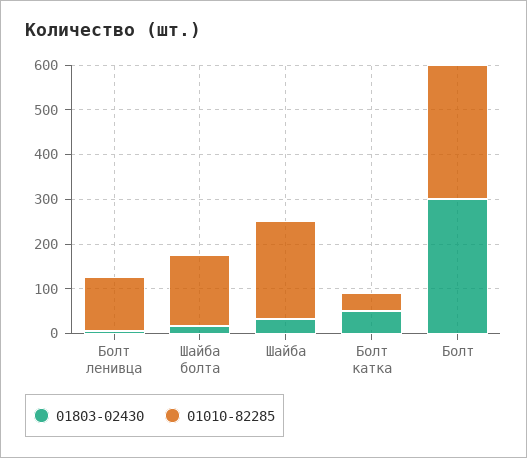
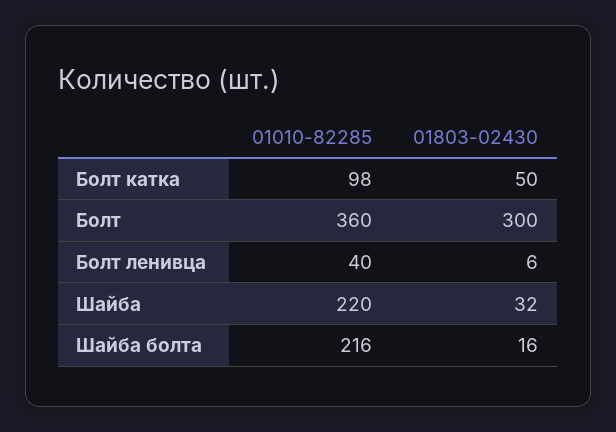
  {
    "01803-02430": {
      "Болт ленивца": 6,
      "Шайба болта": 16,
      "Шайба": 32,
      "Болт катка": 50,
      "Болт": 300
    },
    "01010-82285": {
-     "Болт ленивца": 120,
+     "Болт ленивца": 40,
-     "Шайба болта": 160,
+     "Шайба болта": 216,
      "Шайба": 220,
-     "Болт катка": 40,
+     "Болт катка": 98,
-     "Болт": 300
+     "Болт": 360
    }
  }

